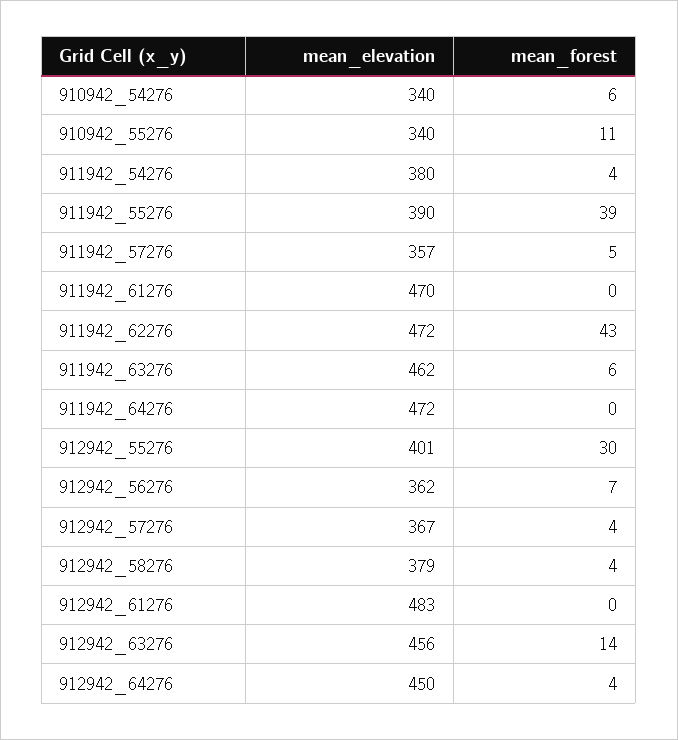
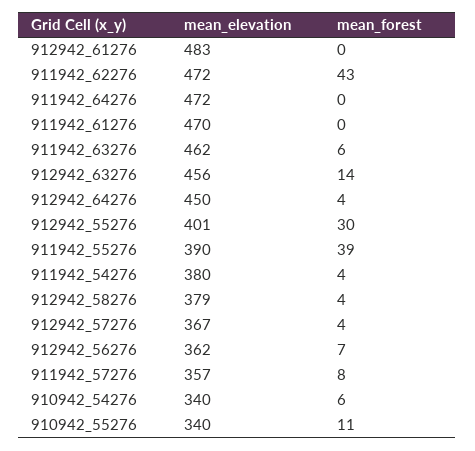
  {
    "mean_elevation": {
      "910942_54276": 340,
      "910942_55276": 340,
      "911942_54276": 380,
      "911942_55276": 390,
      "911942_57276": 357,
      "911942_61276": 470,
      "911942_62276": 472,
      "911942_63276": 462,
      "911942_64276": 472,
      "912942_55276": 401,
      "912942_56276": 362,
      "912942_57276": 367,
      "912942_58276": 379,
      "912942_61276": 483,
      "912942_63276": 456,
      "912942_64276": 450
    },
    "mean_forest": {
      "910942_54276": 6,
      "910942_55276": 11,
      "911942_54276": 4,
      "911942_55276": 39,
-     "911942_57276": 5,
+     "911942_57276": 8,
      "911942_61276": 0,
      "911942_62276": 43,
      "911942_63276": 6,
      "911942_64276": 0,
      "912942_55276": 30,
      "912942_56276": 7,
      "912942_57276": 4,
      "912942_58276": 4,
      "912942_61276": 0,
      "912942_63276": 14,
      "912942_64276": 4
    }
  }

